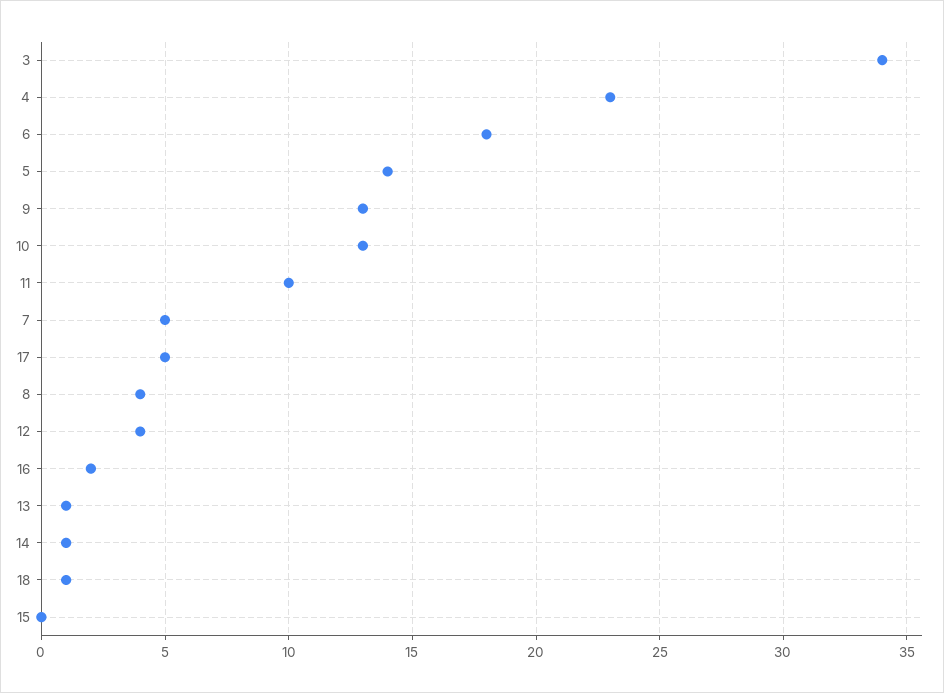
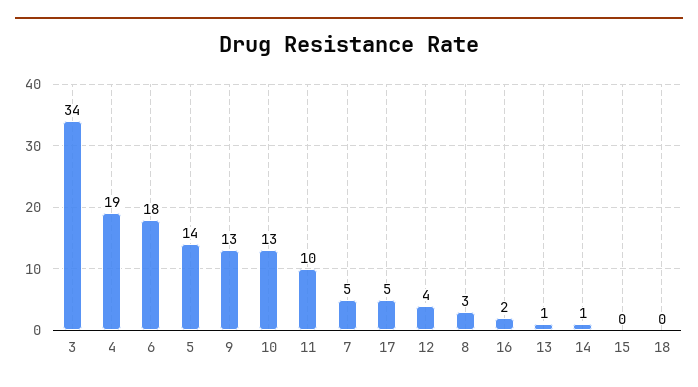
  {
    "3": 34,
-   "4": 23,
+   "4": 19,
    "6": 18,
    "5": 14,
    "9": 13,
    "10": 13,
    "11": 10,
    "7": 5,
    "17": 5,
-   "8": 4,
+   "8": 3,
    "12": 4,
    "16": 2,
    "13": 1,
    "14": 1,
-   "18": 1,
+   "18": 0,
    "15": 0
  }

